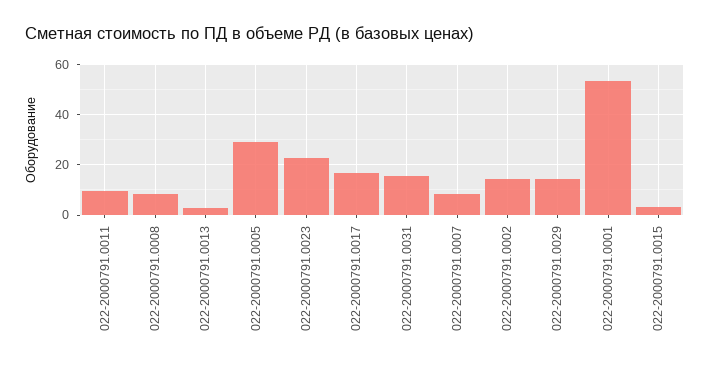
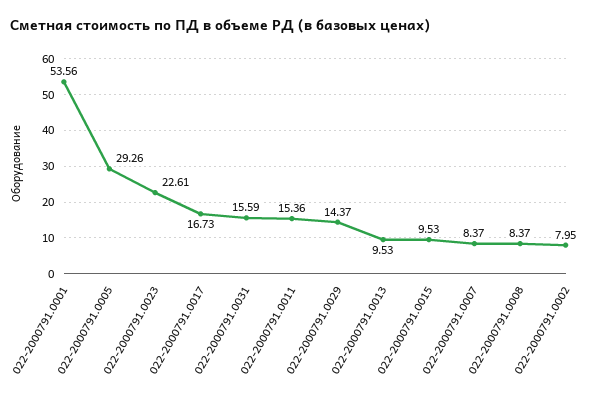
  {
-   "022-2000791.0011": 10,
+   "022-2000791.0011": 15.36,
    "022-2000791.0008": 8.37,
-   "022-2000791.0013": 2.5,
+   "022-2000791.0013": 9.53,
    "022-2000791.0005": 29.26,
    "022-2000791.0023": 22.61,
    "022-2000791.0017": 16.73,
    "022-2000791.0031": 15.59,
    "022-2000791.0007": 8.37,
-   "022-2000791.0002": 15,
+   "022-2000791.0002": 7.95,
    "022-2000791.0029": 14.37,
    "022-2000791.0001": 53.56,
-   "022-2000791.0015": 2.5
+   "022-2000791.0015": 9.53
  }

